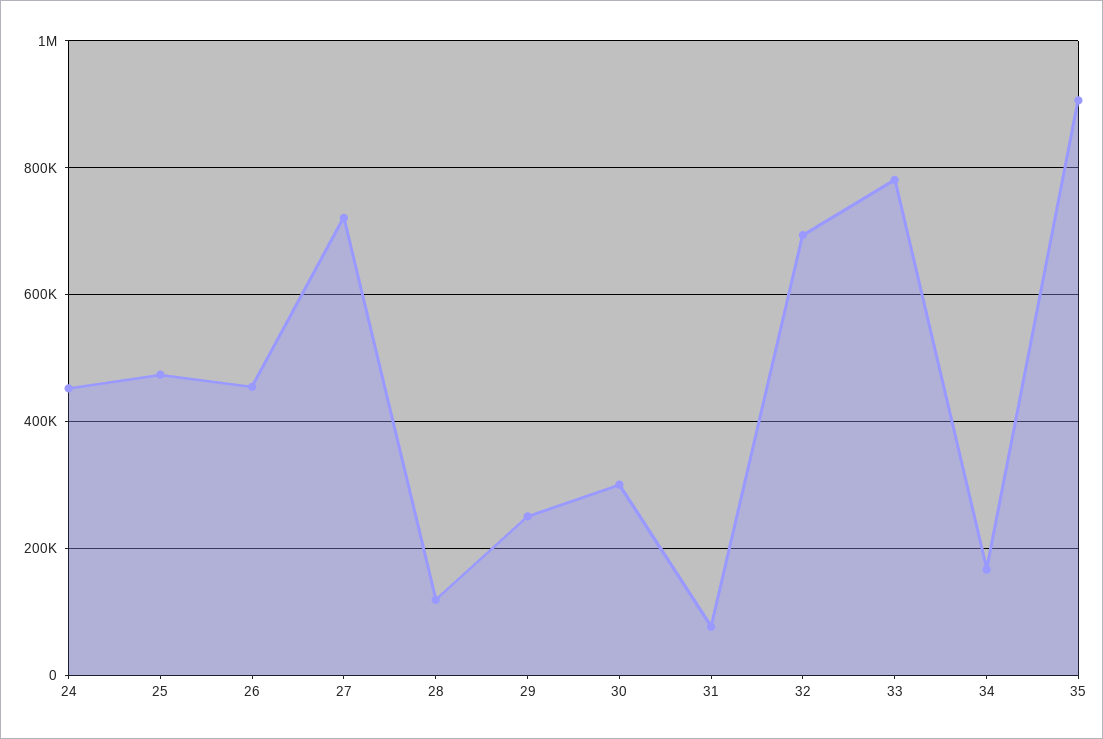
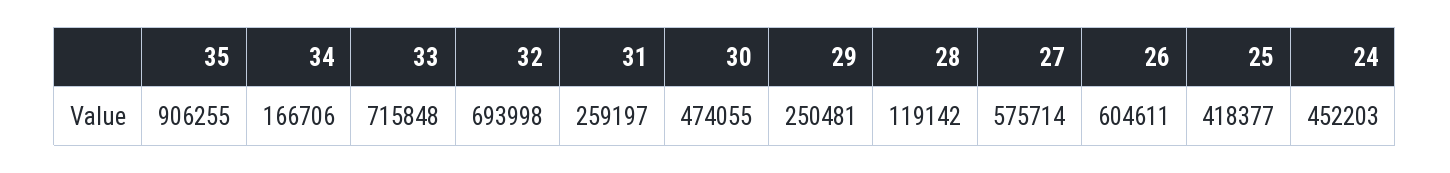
  {
    "24": 452203,
-   "25": 480000,
+   "25": 418377,
-   "26": 460000,
+   "26": 604611,
-   "27": 720000,
+   "27": 575714,
    "28": 119142,
    "29": 250481,
-   "30": 300000,
+   "30": 474055,
-   "31": 80000,
+   "31": 259197,
    "32": 693998,
-   "33": 780000,
+   "33": 715848,
    "34": 166706,
    "35": 906255
  }

